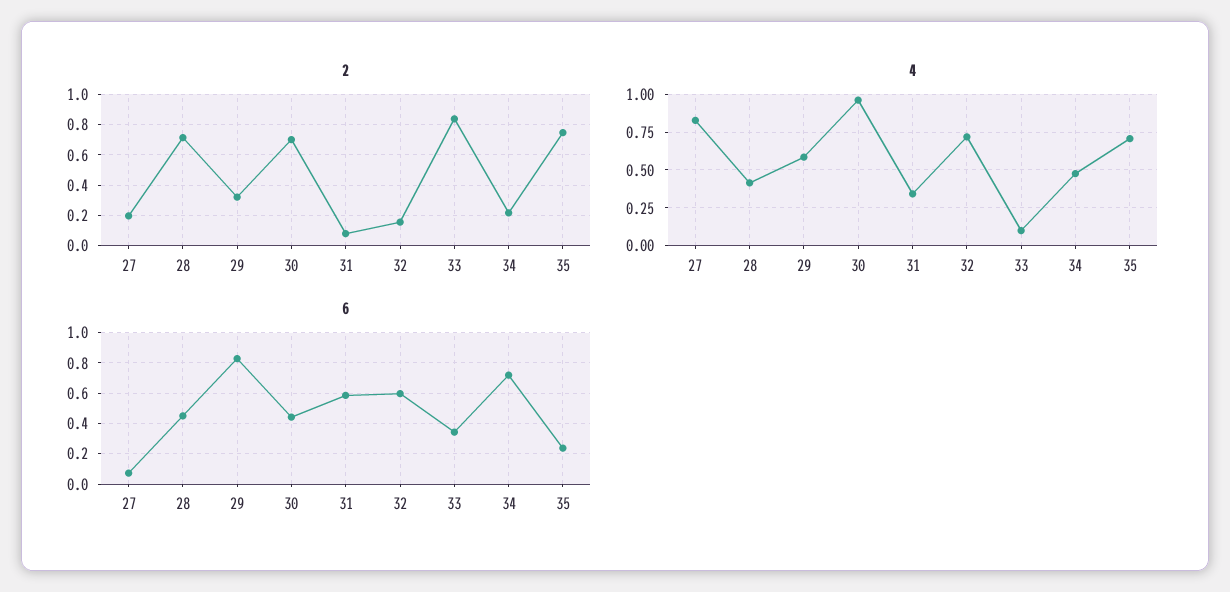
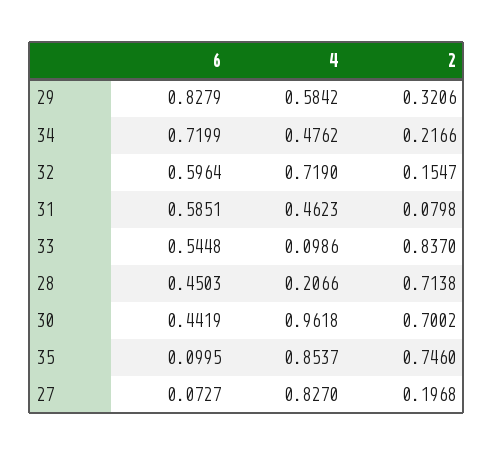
  {
    "2": {
      "27": 0.1968,
      "28": 0.7138,
      "29": 0.3206,
      "30": 0.7002,
      "31": 0.0798,
      "32": 0.1547,
      "33": 0.837,
      "34": 0.2166,
      "35": 0.746
    },
    "4": {
      "27": 0.827,
-     "28": 0.4,
+     "28": 0.2066,
      "29": 0.5842,
      "30": 0.9618,
-     "31": 0.35,
+     "31": 0.4623,
      "32": 0.719,
      "33": 0.0986,
      "34": 0.4762,
-     "35": 0.7
+     "35": 0.8537
    },
    "6": {
      "27": 0.0727,
      "28": 0.4503,
      "29": 0.8279,
      "30": 0.4419,
      "31": 0.5851,
      "32": 0.5964,
-     "33": 0.35,
+     "33": 0.5448,
      "34": 0.7199,
-     "35": 0.25
+     "35": 0.0995
    }
  }

